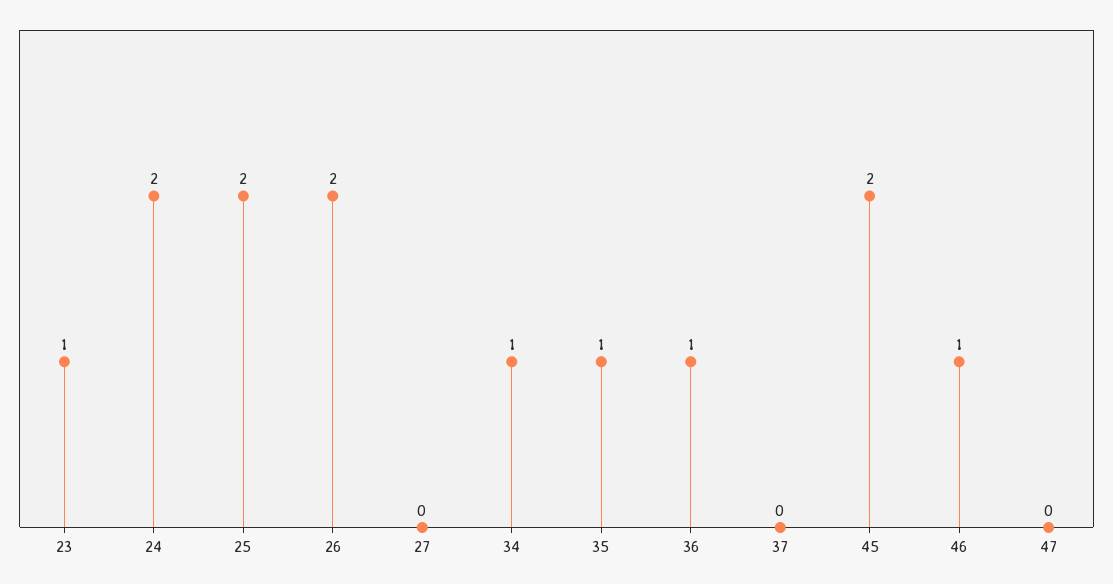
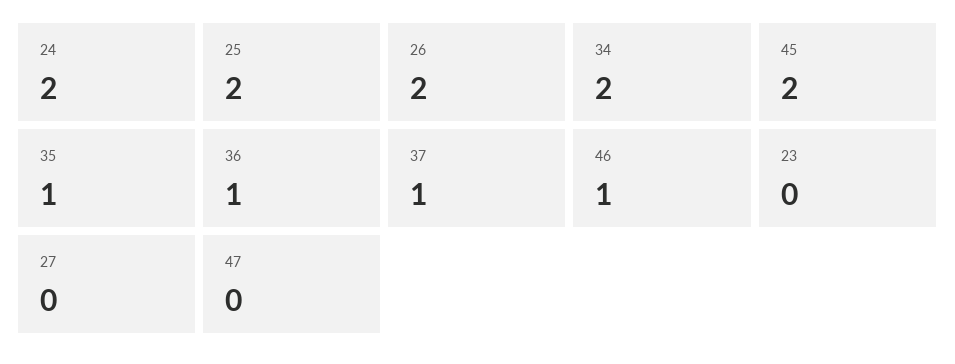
  {
-   "23": 1,
+   "23": 0,
    "24": 2,
    "25": 2,
    "26": 2,
    "27": 0,
-   "34": 1,
+   "34": 2,
    "35": 1,
    "36": 1,
-   "37": 0,
+   "37": 1,
    "45": 2,
    "46": 1,
    "47": 0
  }

